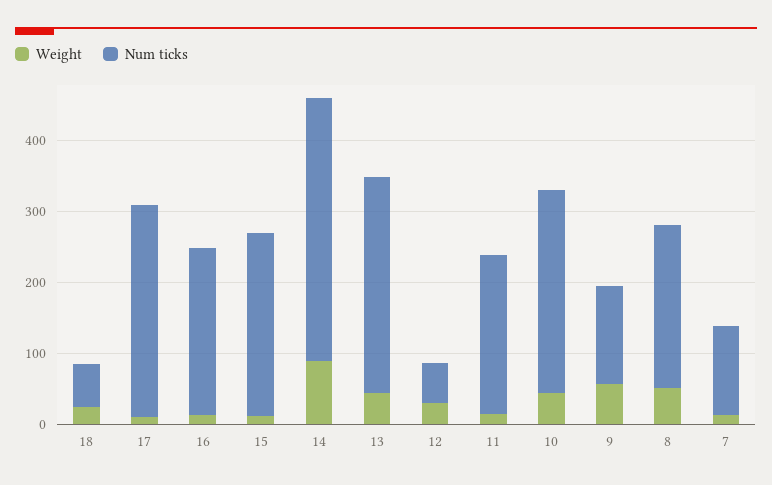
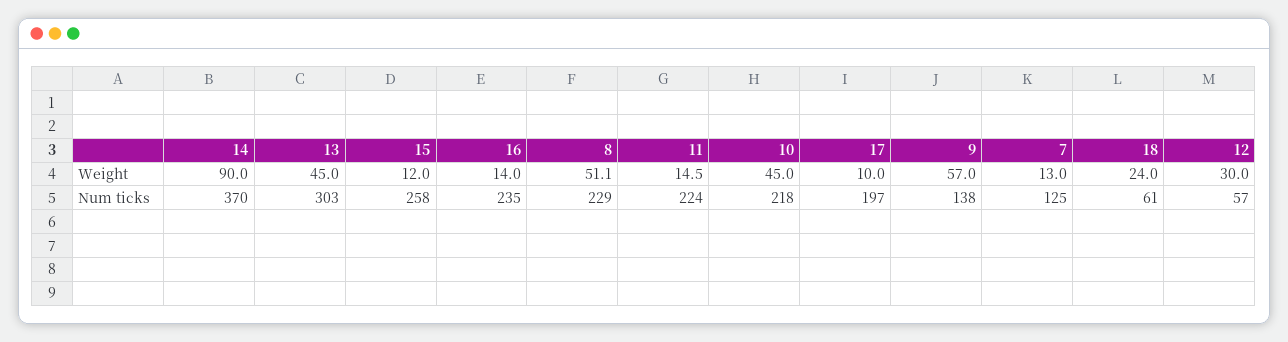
  {
    "Weight": {
      "18": 24,
      "17": 10,
      "16": 14,
      "15": 12,
      "14": 90,
      "13": 45,
      "12": 30,
      "11": 14.5,
      "10": 45,
      "9": 57,
      "8": 51.1,
      "7": 13
    },
    "Num ticks": {
      "18": 61,
-     "17": 300,
+     "17": 197,
      "16": 235,
      "15": 258,
      "14": 370,
      "13": 303,
      "12": 57,
      "11": 224,
-     "10": 280,
+     "10": 218,
      "9": 138,
      "8": 229,
      "7": 125
    }
  }

